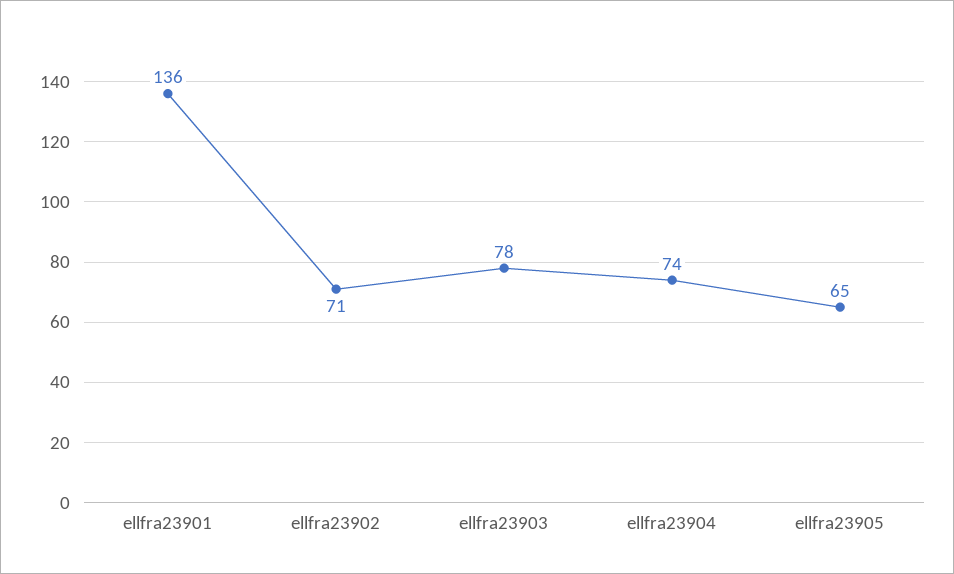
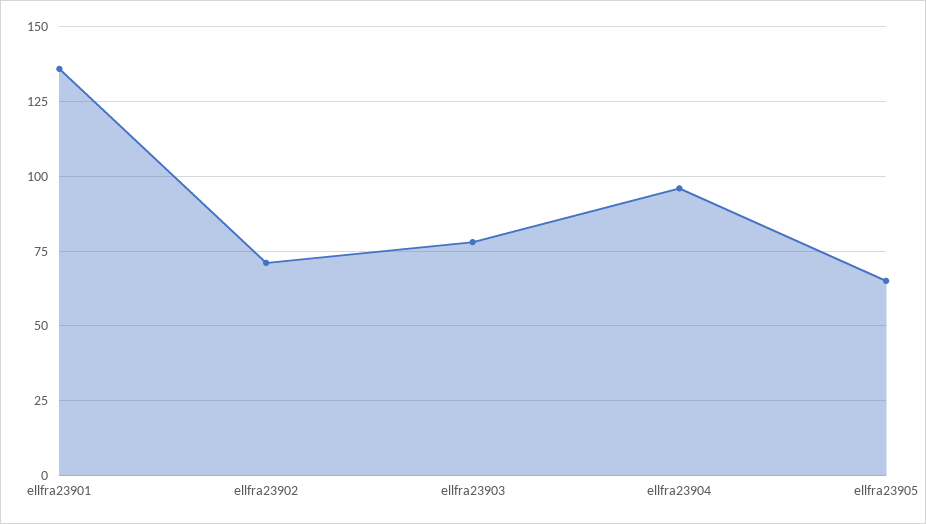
  {
    "ellfra23901": 136,
    "ellfra23902": 71,
    "ellfra23903": 78,
-   "ellfra23904": 74,
+   "ellfra23904": 95,
    "ellfra23905": 65
  }

